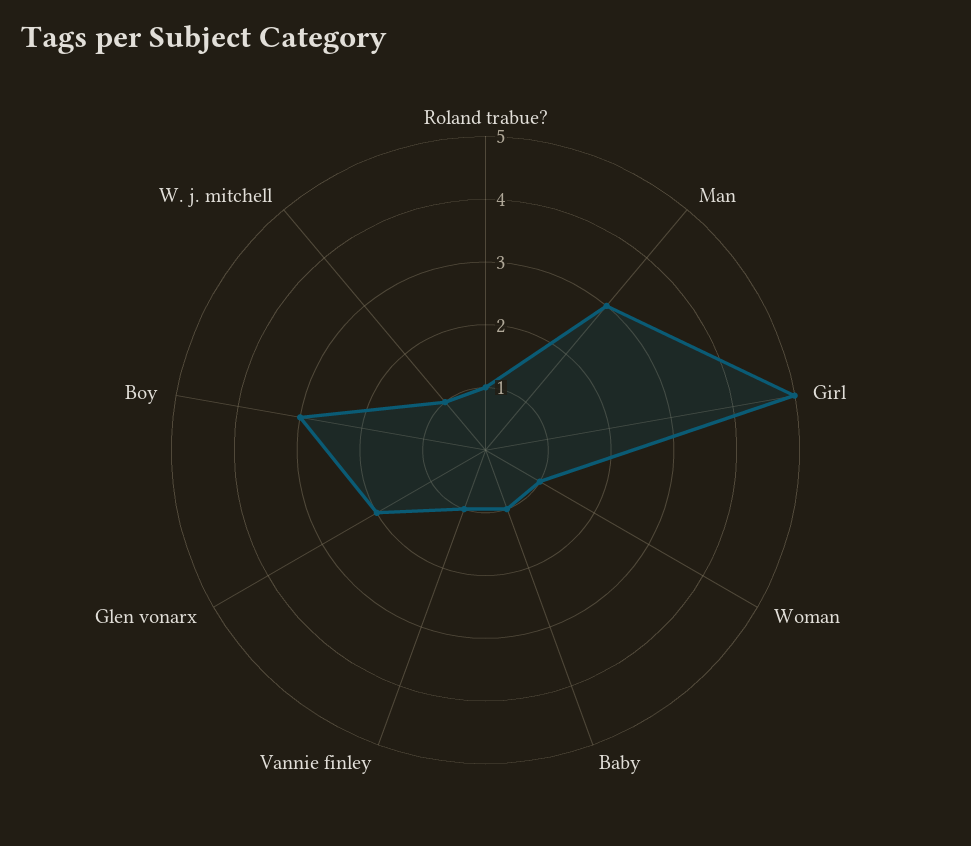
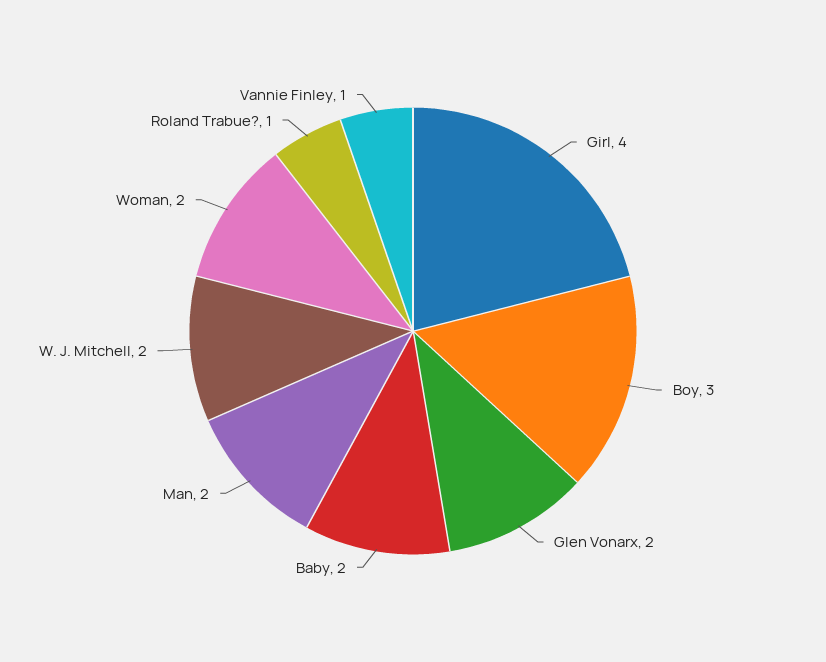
  {
    "Roland trabue?": 1,
-   "Man": 3,
+   "Man": 2,
-   "Girl": 5,
+   "Girl": 4,
-   "Woman": 1,
+   "Woman": 2,
-   "Baby": 1,
+   "Baby": 2,
    "Vannie finley": 1,
    "Glen vonarx": 2,
    "Boy": 3,
-   "W. j. mitchell": 1
+   "W. j. mitchell": 2
  }

